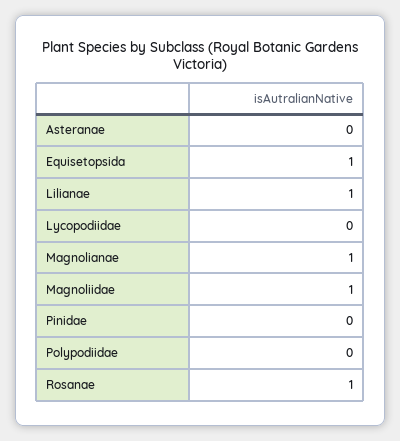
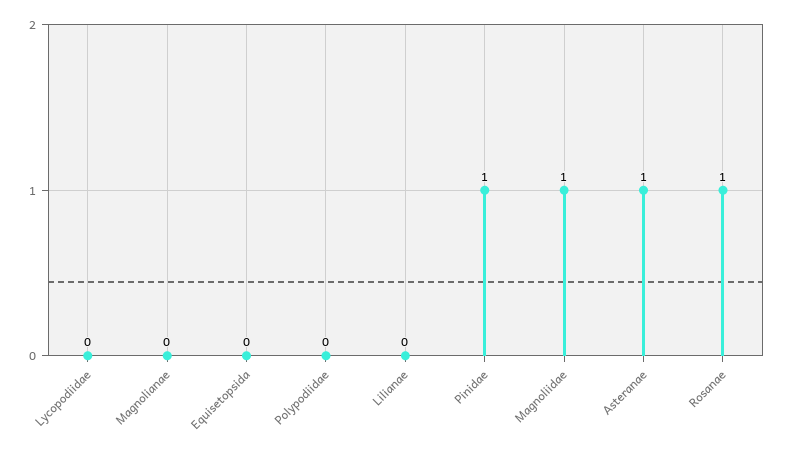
  {
-   "Asteranae": 0,
+   "Asteranae": 1,
-   "Equisetopsida": 1,
+   "Equisetopsida": 0,
-   "Lilianae": 1,
+   "Lilianae": 0,
    "Lycopodiidae": 0,
-   "Magnolianae": 1,
+   "Magnolianae": 0,
    "Magnoliidae": 1,
-   "Pinidae": 0,
+   "Pinidae": 1,
    "Polypodiidae": 0,
    "Rosanae": 1
  }

